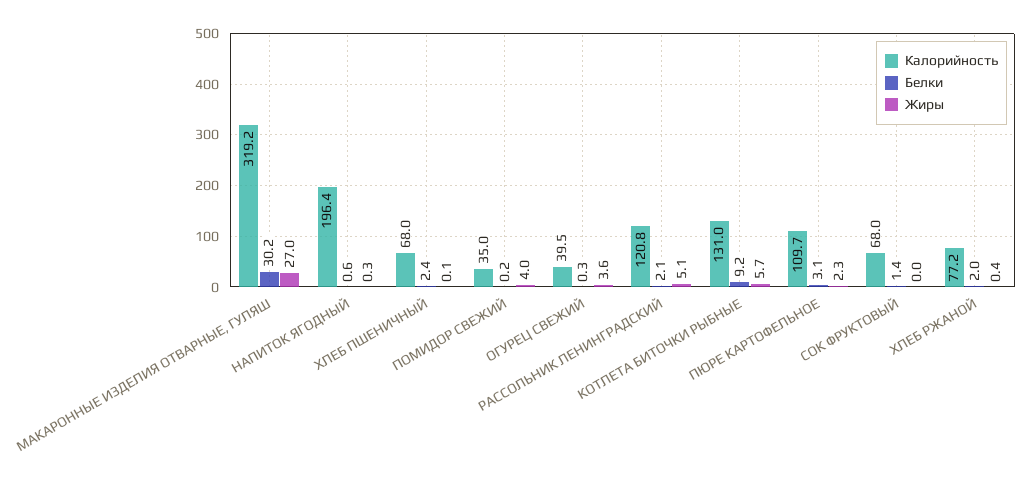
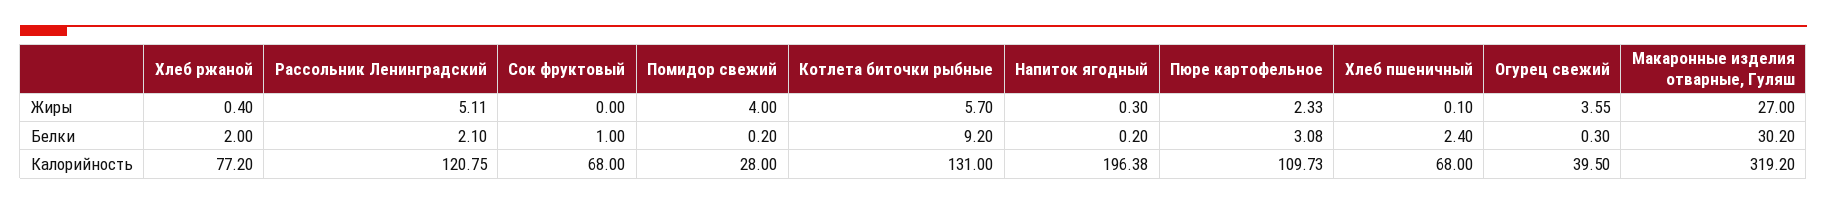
  {
    "Калорийность": {
      "МАКАРОННЫЕ ИЗДЕЛИЯ ОТВАРНЫЕ, ГУЛЯШ": 319.2,
      "НАПИТОК ЯГОДНЫЙ": 196.38,
      "ХЛЕБ ПШЕНИЧНЫЙ": 68,
-     "ПОМИДОР СВЕЖИЙ": 35,
+     "ПОМИДОР СВЕЖИЙ": 28,
      "ОГУРЕЦ СВЕЖИЙ": 39.5,
      "РАССОЛЬНИК ЛЕНИНГРАДСКИЙ": 120.75,
      "КОТЛЕТА БИТОЧКИ РЫБНЫЕ": 131,
      "ПЮРЕ КАРТОФЕЛЬНОЕ": 109.73,
      "СОК ФРУКТОВЫЙ": 68,
      "ХЛЕБ РЖАНОЙ": 77.2
    },
    "Белки": {
      "МАКАРОННЫЕ ИЗДЕЛИЯ ОТВАРНЫЕ, ГУЛЯШ": 30.2,
-     "НАПИТОК ЯГОДНЫЙ": 0.6,
+     "НАПИТОК ЯГОДНЫЙ": 0.2,
      "ХЛЕБ ПШЕНИЧНЫЙ": 2.4,
      "ПОМИДОР СВЕЖИЙ": 0.2,
      "ОГУРЕЦ СВЕЖИЙ": 0.3,
      "РАССОЛЬНИК ЛЕНИНГРАДСКИЙ": 2.1,
      "КОТЛЕТА БИТОЧКИ РЫБНЫЕ": 9.2,
      "ПЮРЕ КАРТОФЕЛЬНОЕ": 3.08,
-     "СОК ФРУКТОВЫЙ": 1.4,
+     "СОК ФРУКТОВЫЙ": 1,
      "ХЛЕБ РЖАНОЙ": 2
    },
    "Жиры": {
      "МАКАРОННЫЕ ИЗДЕЛИЯ ОТВАРНЫЕ, ГУЛЯШ": 27,
      "НАПИТОК ЯГОДНЫЙ": 0.3,
      "ХЛЕБ ПШЕНИЧНЫЙ": 0.1,
      "ПОМИДОР СВЕЖИЙ": 4,
      "ОГУРЕЦ СВЕЖИЙ": 3.55,
      "РАССОЛЬНИК ЛЕНИНГРАДСКИЙ": 5.11,
      "КОТЛЕТА БИТОЧКИ РЫБНЫЕ": 5.7,
      "ПЮРЕ КАРТОФЕЛЬНОЕ": 2.33,
      "СОК ФРУКТОВЫЙ": 0,
      "ХЛЕБ РЖАНОЙ": 0.4
    }
  }

